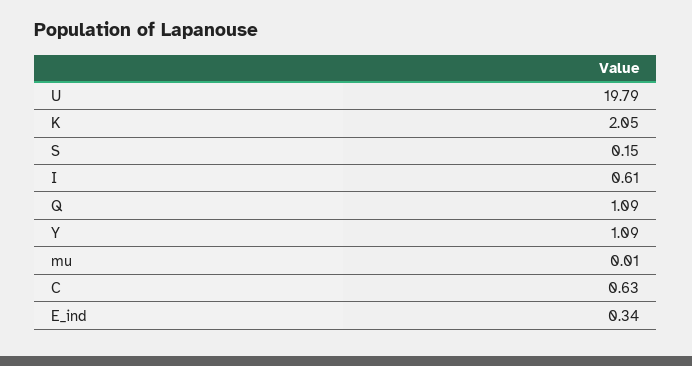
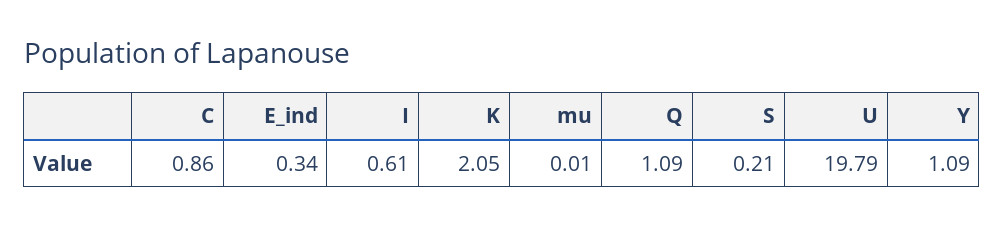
  {
    "U": 19.79,
    "K": 2.05,
-   "S": 0.15,
+   "S": 0.21,
    "I": 0.61,
    "Q": 1.09,
    "Y": 1.09,
    "mu": 0.01,
-   "C": 0.63,
+   "C": 0.86,
    "E_ind": 0.34
  }

